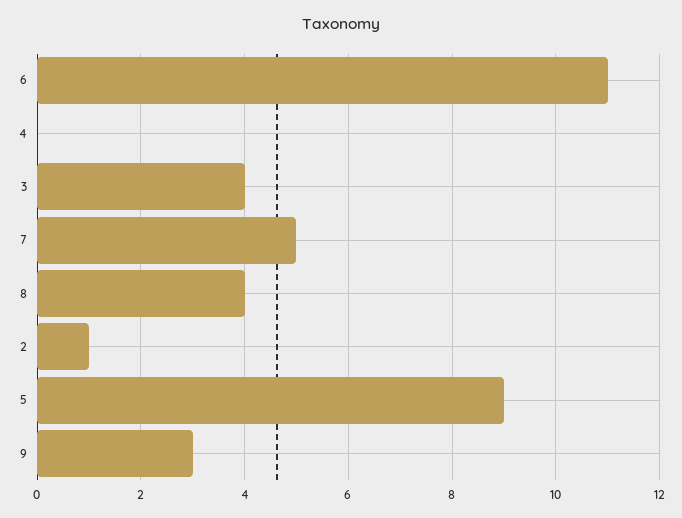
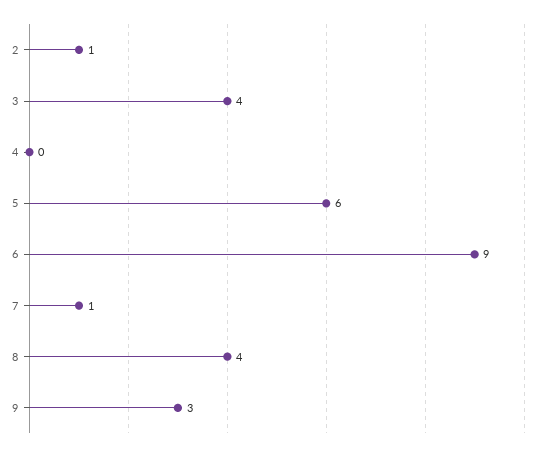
  {
-   "6": 11,
+   "6": 9,
    "4": 0,
    "3": 4,
-   "7": 5,
+   "7": 1,
    "8": 4,
    "2": 1,
-   "5": 9,
+   "5": 6,
    "9": 3
  }

